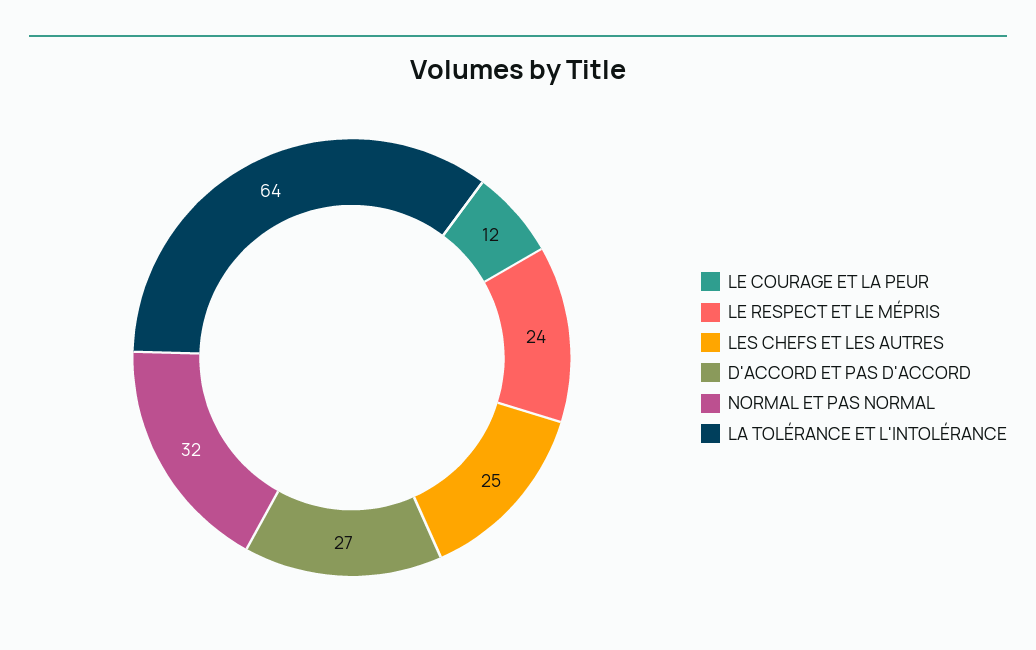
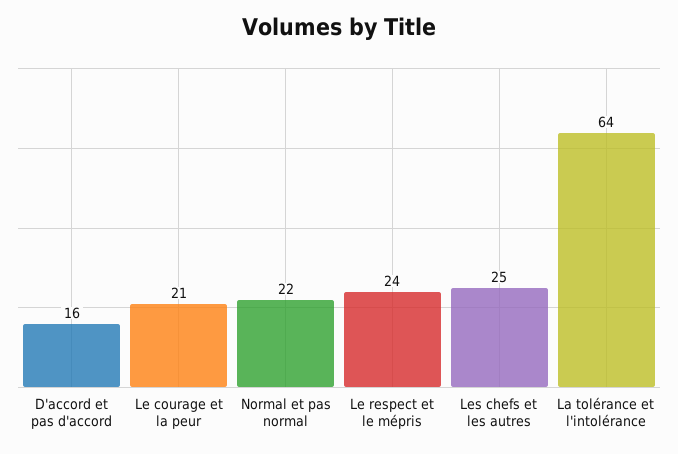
  {
-   "LE COURAGE ET LA PEUR": 12,
+   "LE COURAGE ET LA PEUR": 21,
    "LE RESPECT ET LE MÉPRIS": 24,
    "LES CHEFS ET LES AUTRES": 25,
-   "D'ACCORD ET PAS D'ACCORD": 27,
+   "D'ACCORD ET PAS D'ACCORD": 16,
-   "NORMAL ET PAS NORMAL": 32,
+   "NORMAL ET PAS NORMAL": 22,
    "LA TOLÉRANCE ET L'INTOLÉRANCE": 64
  }

